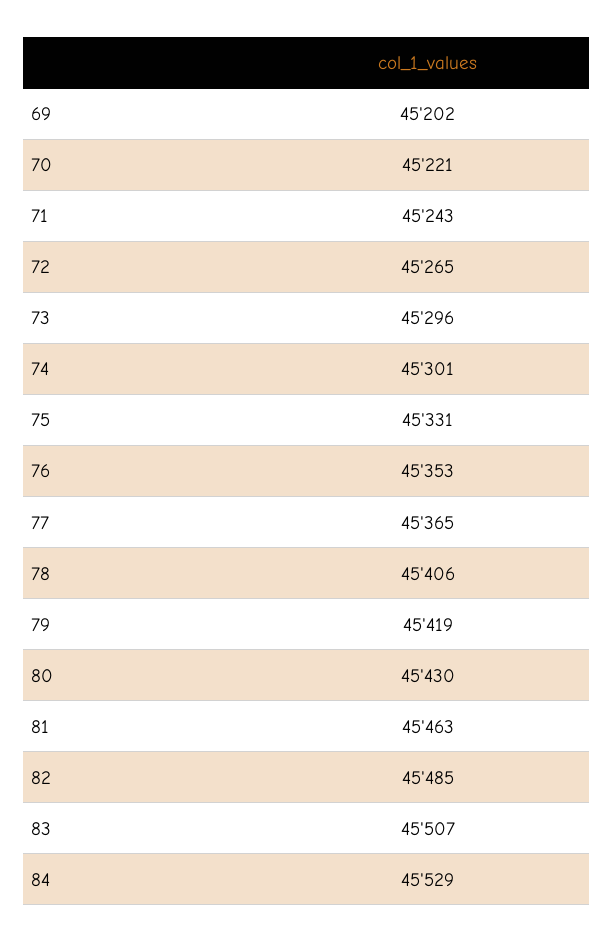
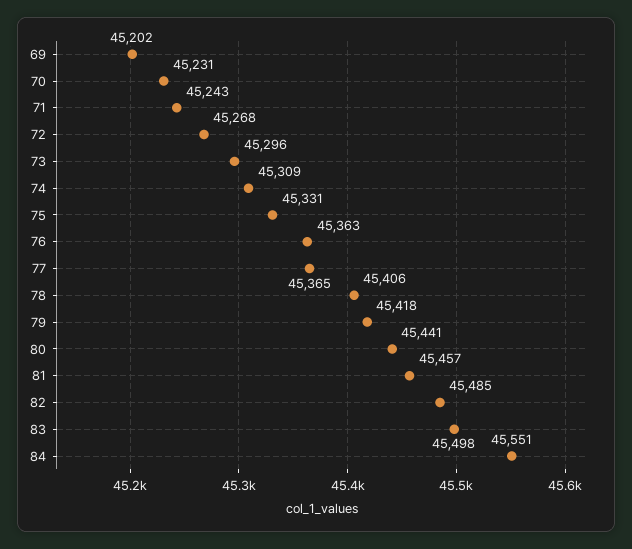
  {
    "69": 45202,
-   "70": 45221,
+   "70": 45231,
    "71": 45243,
-   "72": 45265,
+   "72": 45268,
    "73": 45296,
-   "74": 45301,
+   "74": 45309,
    "75": 45331,
-   "76": 45353,
+   "76": 45363,
    "77": 45365,
    "78": 45406,
-   "79": 45419,
+   "79": 45418,
-   "80": 45430,
+   "80": 45441,
-   "81": 45463,
+   "81": 45457,
    "82": 45485,
-   "83": 45507,
+   "83": 45498,
-   "84": 45529
+   "84": 45551
  }

